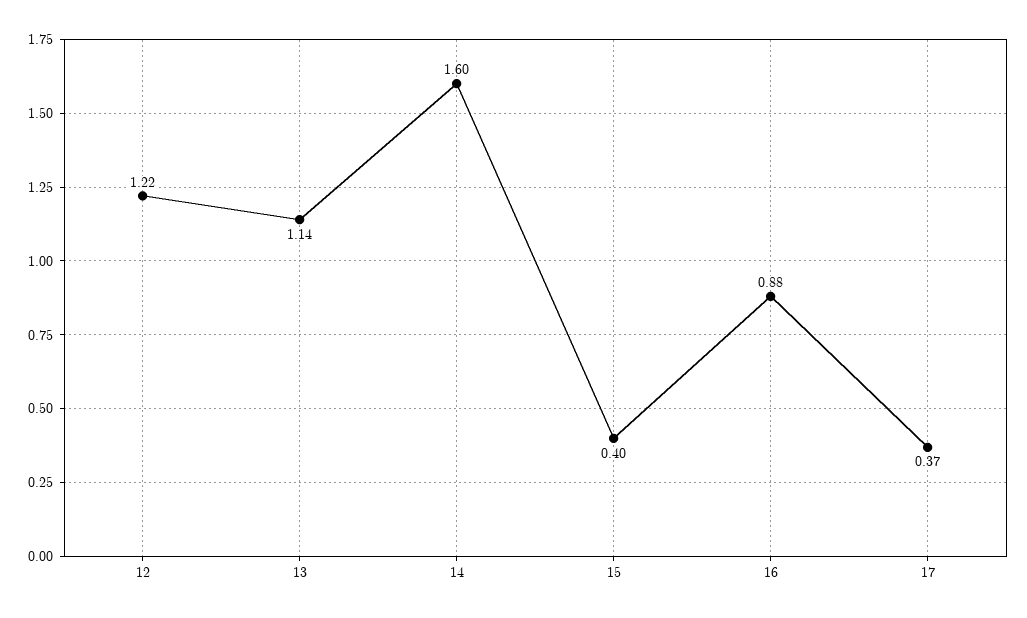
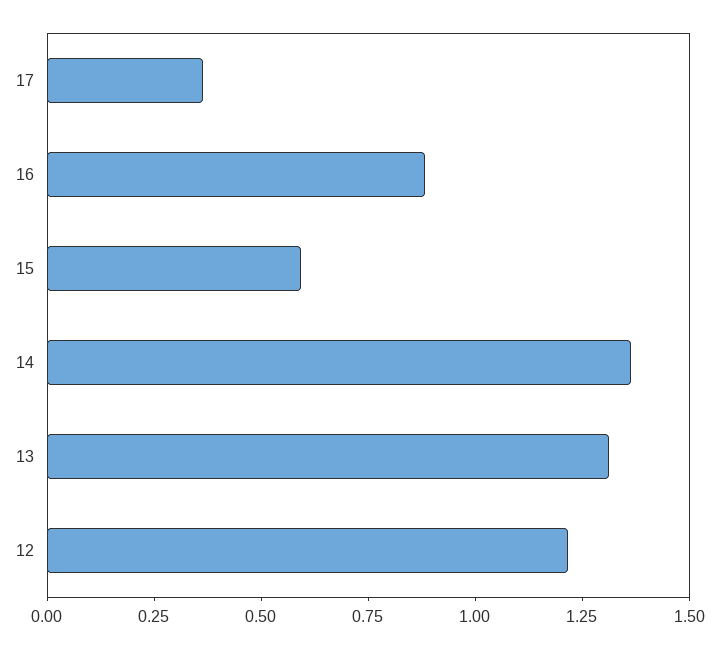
  {
    "12": 1.22,
-   "13": 1.14,
+   "13": 1.3,
-   "14": 1.6,
+   "14": 1.35,
-   "15": 0.4,
+   "15": 0.6,
    "16": 0.88,
    "17": 0.37
  }

